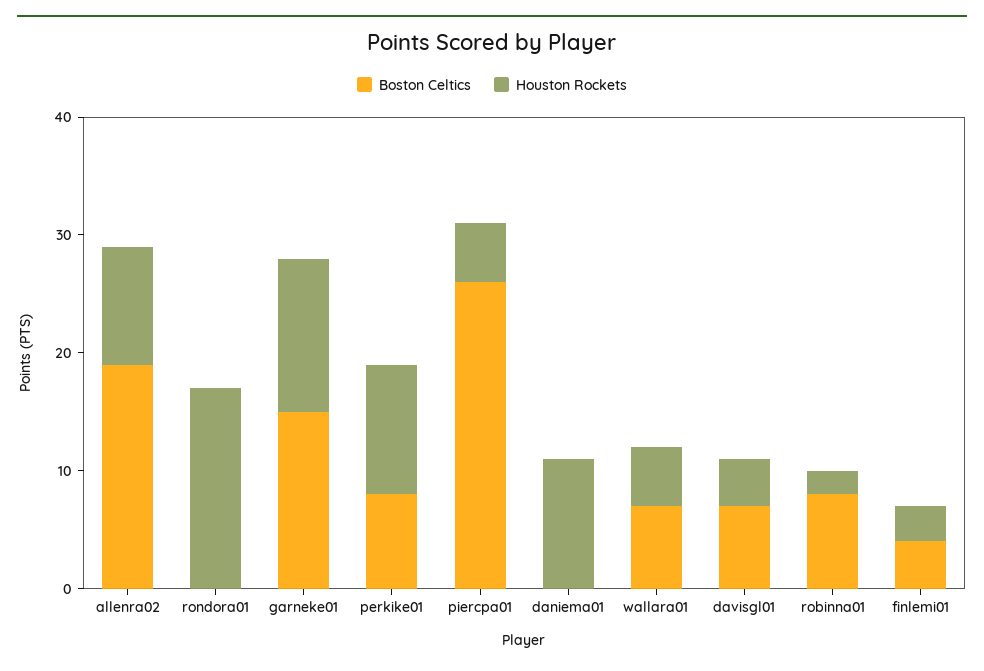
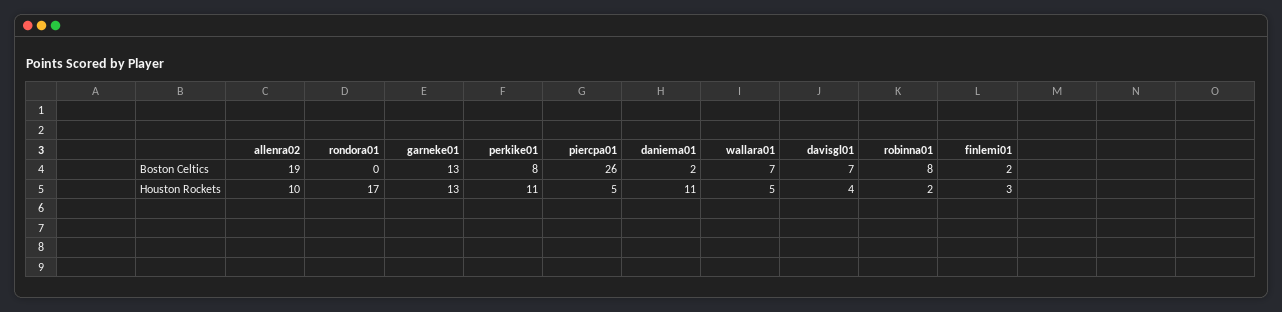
  {
    "Boston Celtics": {
      "allenra02": 19,
      "rondora01": 0,
-     "garneke01": 15,
+     "garneke01": 13,
      "perkike01": 8,
      "piercpa01": 26,
-     "daniema01": 0,
+     "daniema01": 2,
      "wallara01": 7,
      "davisgl01": 7,
      "robinna01": 8,
-     "finlemi01": 4
+     "finlemi01": 2
    },
    "Houston Rockets": {
      "allenra02": 10,
      "rondora01": 17,
      "garneke01": 13,
      "perkike01": 11,
      "piercpa01": 5,
      "daniema01": 11,
      "wallara01": 5,
      "davisgl01": 4,
      "robinna01": 2,
      "finlemi01": 3
    }
  }

